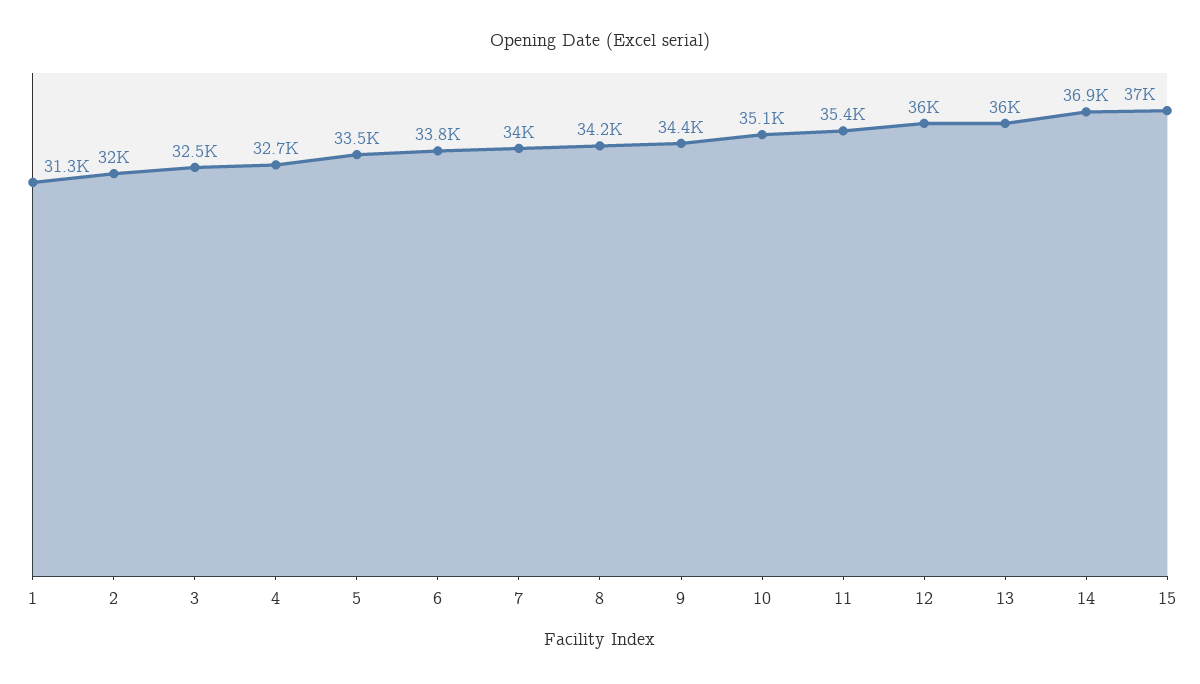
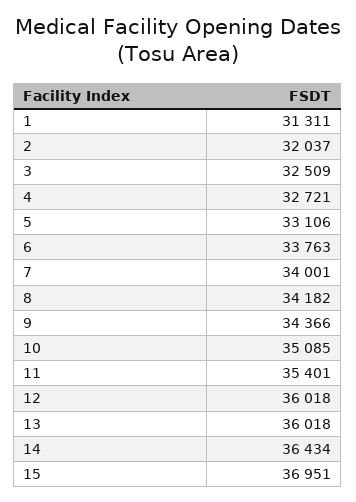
  {
    "1": 31311,
    "2": 32037,
    "3": 32509,
    "4": 32721,
-   "5": 33500,
+   "5": 33106,
    "6": 33763,
    "7": 34001,
    "8": 34182,
    "9": 34366,
    "10": 35085,
    "11": 35401,
    "12": 36018,
    "13": 36018,
-   "14": 36900,
+   "14": 36434,
    "15": 36951
  }

